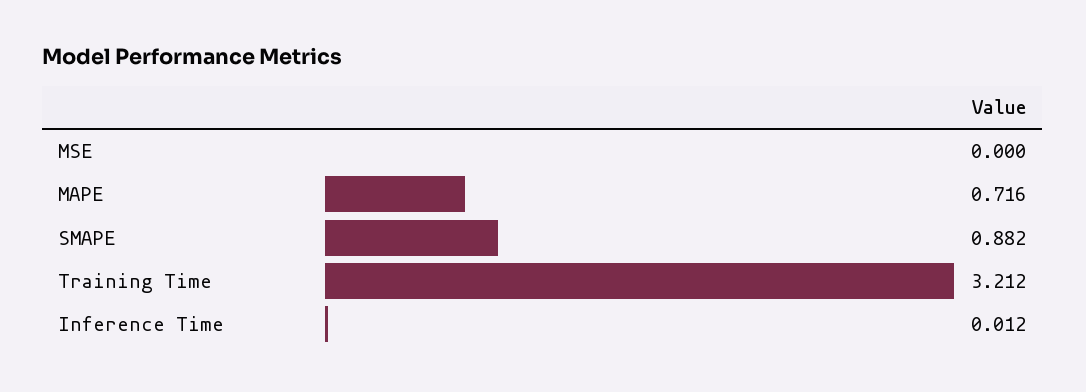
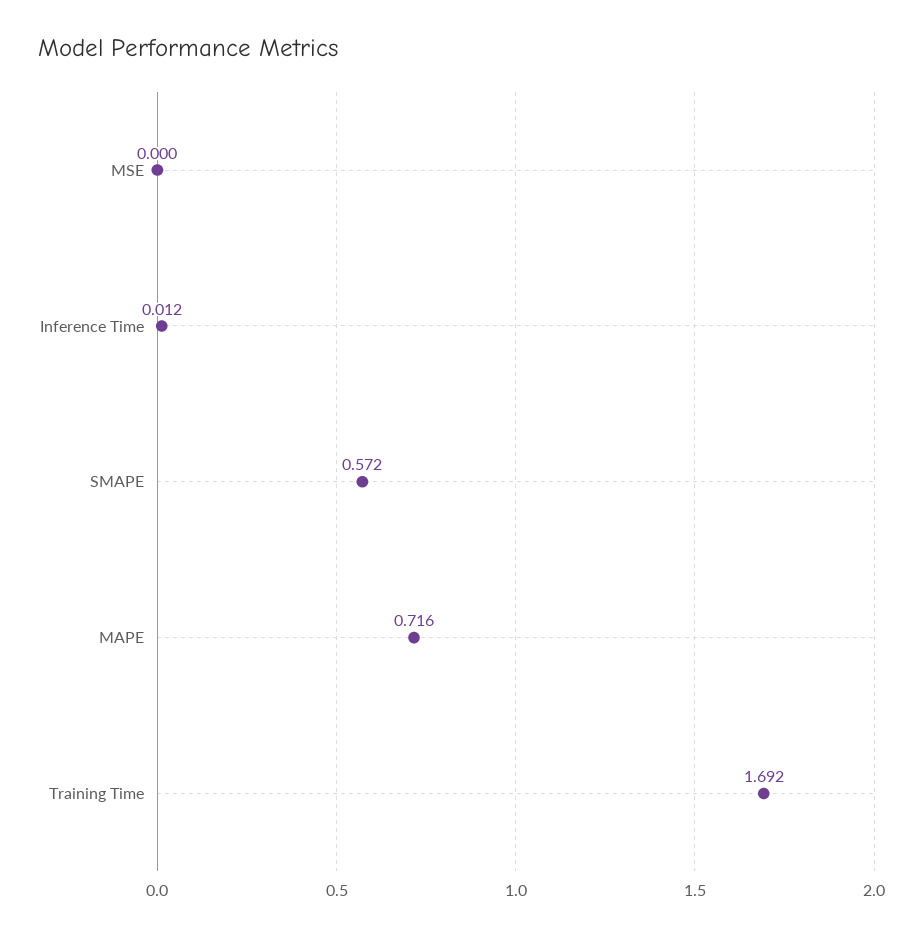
  {
    "MSE": 0,
    "MAPE": 0.716,
-   "SMAPE": 0.882,
+   "SMAPE": 0.572,
-   "Training Time": 3.212,
+   "Training Time": 1.692,
    "Inference Time": 0.012
  }

